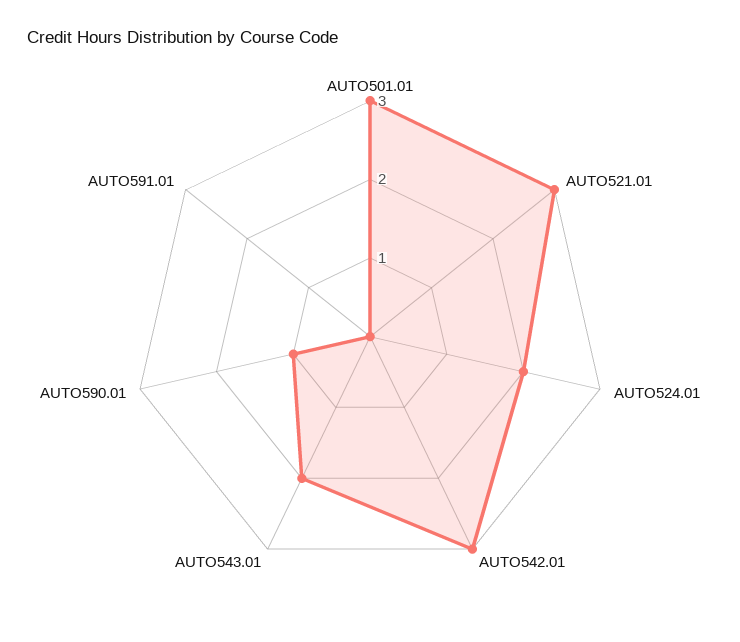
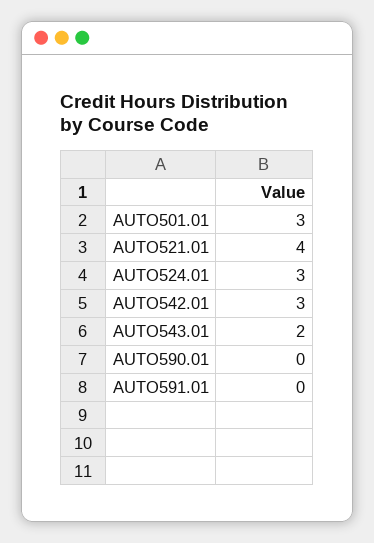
  {
    "AUTO501.01": 3,
-   "AUTO521.01": 3,
+   "AUTO521.01": 4,
-   "AUTO524.01": 2,
+   "AUTO524.01": 3,
    "AUTO542.01": 3,
    "AUTO543.01": 2,
-   "AUTO590.01": 1,
+   "AUTO590.01": 0,
    "AUTO591.01": 0
  }

